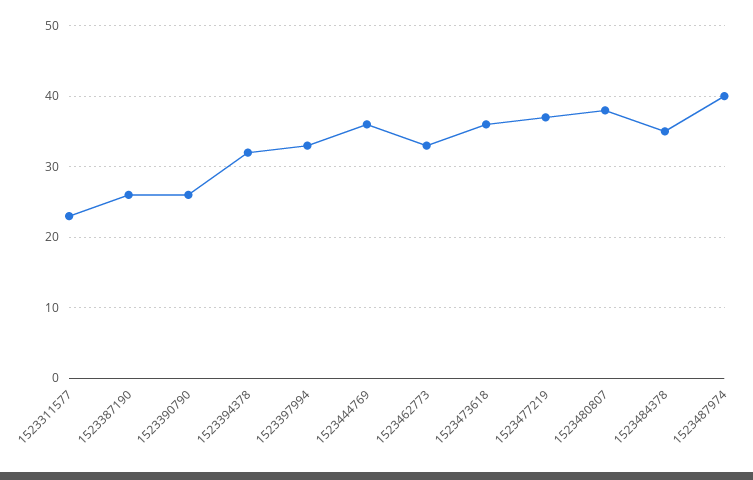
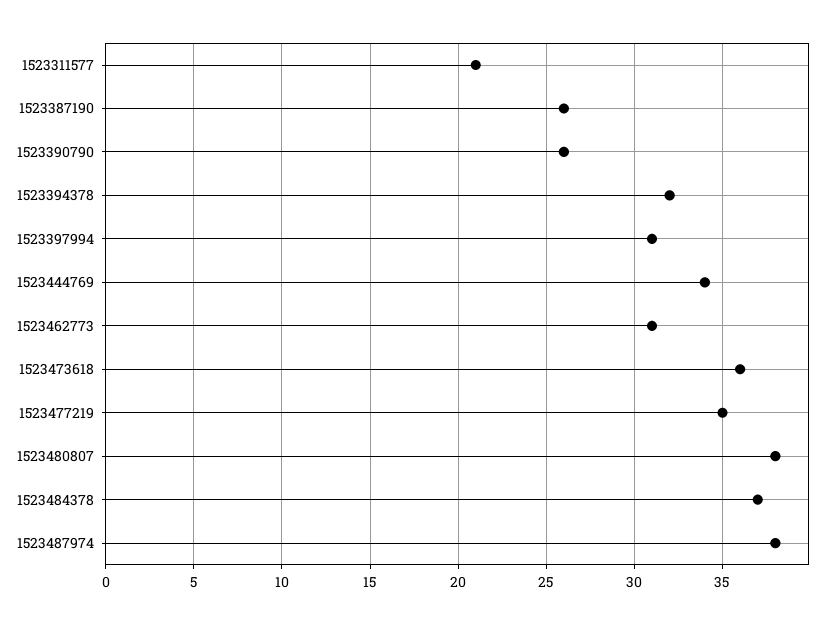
  {
-   "1523311577": 23,
+   "1523311577": 21,
    "1523387190": 26,
    "1523390790": 26,
    "1523394378": 32,
-   "1523397994": 33,
+   "1523397994": 31,
-   "1523444769": 36,
+   "1523444769": 34,
-   "1523462773": 33,
+   "1523462773": 31,
    "1523473618": 36,
-   "1523477219": 37,
+   "1523477219": 35,
    "1523480807": 38,
-   "1523484378": 35,
+   "1523484378": 37,
-   "1523487974": 40
+   "1523487974": 38
  }

